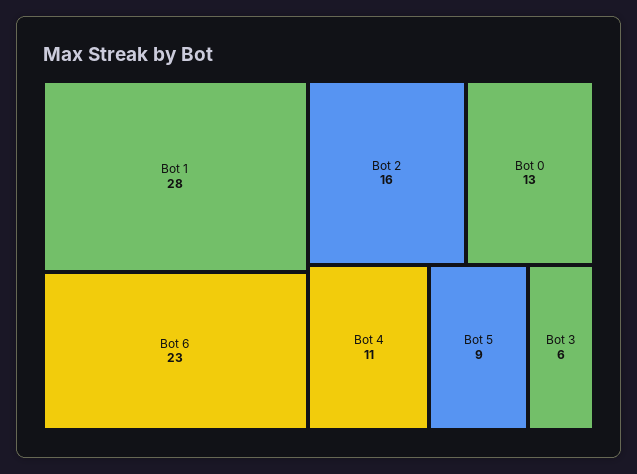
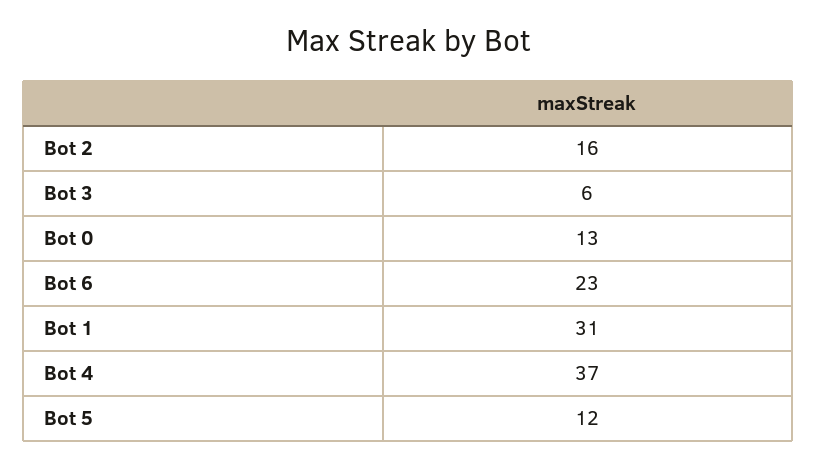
  {
-   "Bot 1": 28,
+   "Bot 1": 31,
    "Bot 6": 23,
    "Bot 2": 16,
    "Bot 0": 13,
-   "Bot 4": 11,
+   "Bot 4": 37,
-   "Bot 5": 9,
+   "Bot 5": 12,
    "Bot 3": 6
  }

